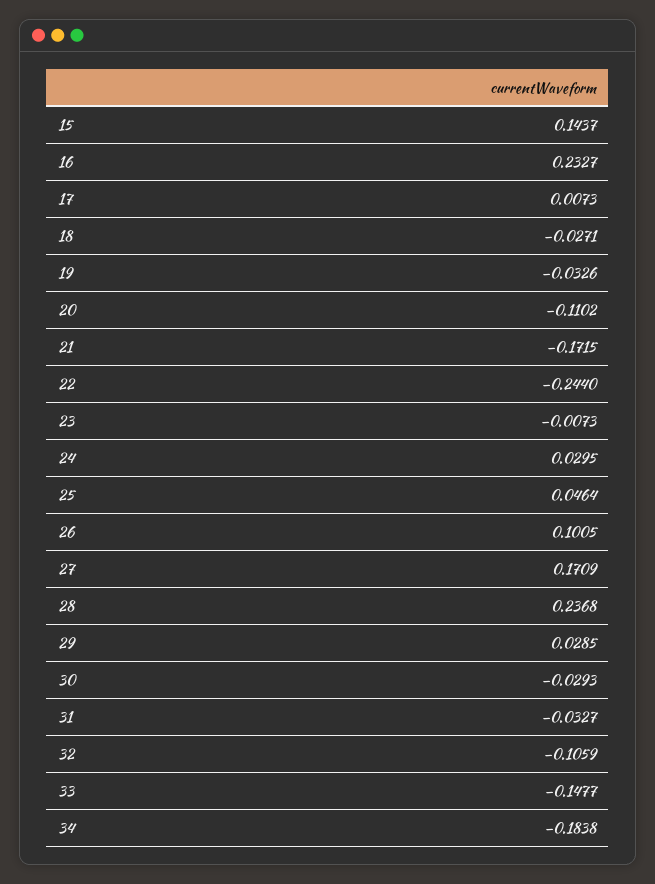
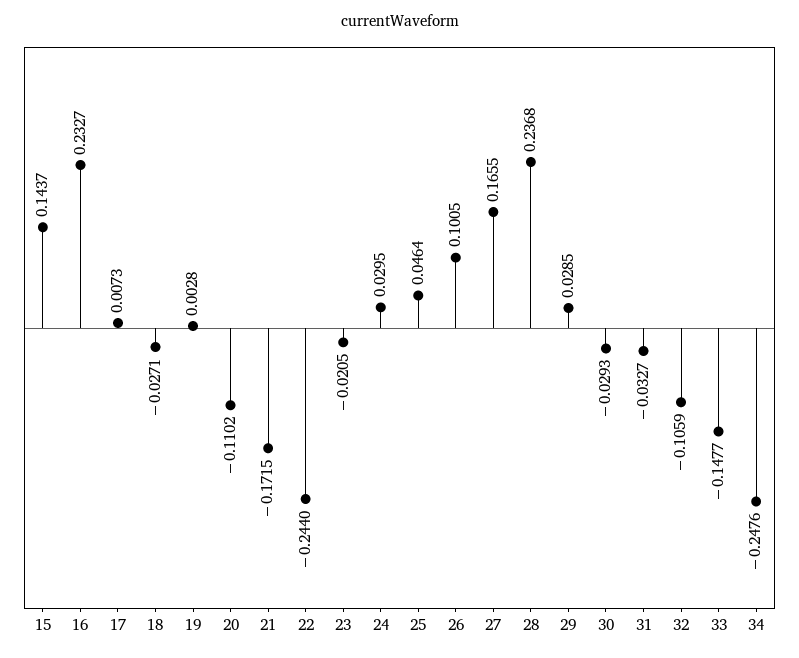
  {
    "15": 0.1437,
    "16": 0.2327,
    "17": 0.0073,
    "18": -0.0271,
-   "19": -0.0326,
+   "19": 0.0028,
    "20": -0.1102,
    "21": -0.1715,
    "22": -0.244,
-   "23": -0.0073,
+   "23": -0.0205,
    "24": 0.0295,
    "25": 0.0464,
    "26": 0.1005,
-   "27": 0.1709,
+   "27": 0.1655,
    "28": 0.2368,
    "29": 0.0285,
    "30": -0.0293,
    "31": -0.0327,
    "32": -0.1059,
    "33": -0.1477,
-   "34": -0.1838
+   "34": -0.2476
  }

